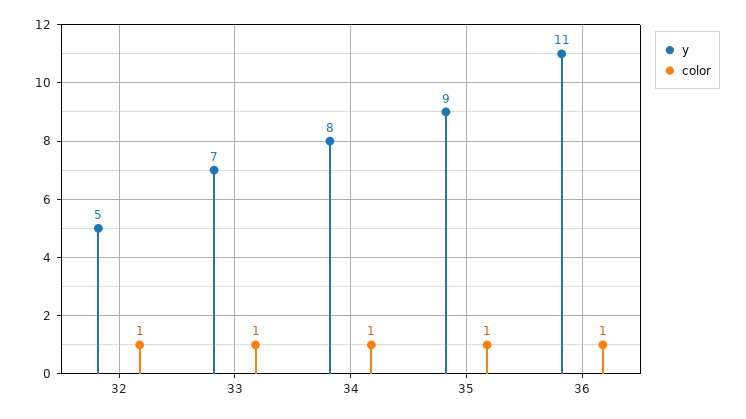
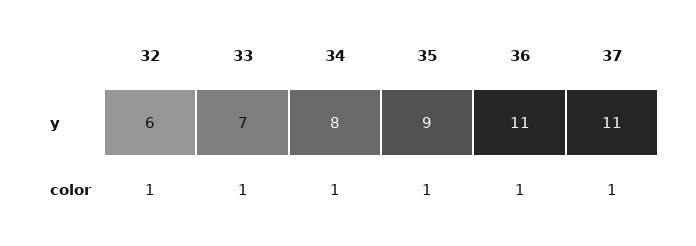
  {
    "y": {
-     "32": 5,
+     "32": 6,
      "33": 7,
      "34": 8,
      "35": 9,
-     "36": 11
+     "36": 11,
+     "37": 11
    },
    "color": {
      "32": 1,
      "33": 1,
      "34": 1,
      "35": 1,
-     "36": 1
+     "36": 1,
+     "37": 1
    }
  }

